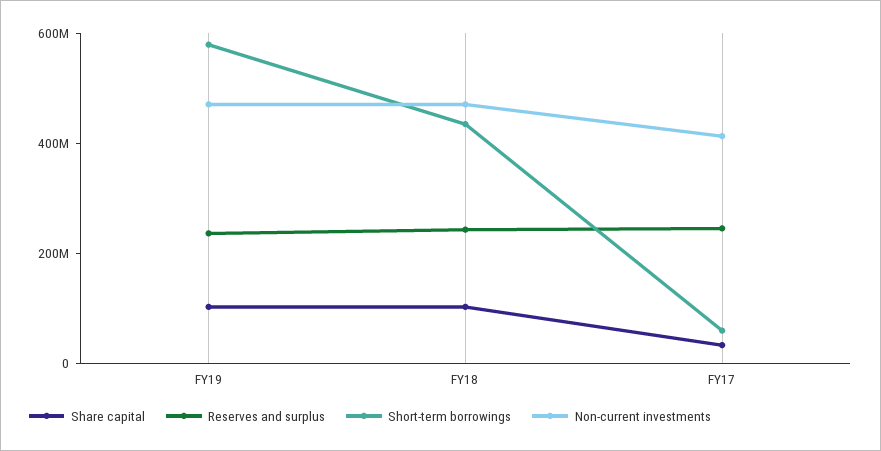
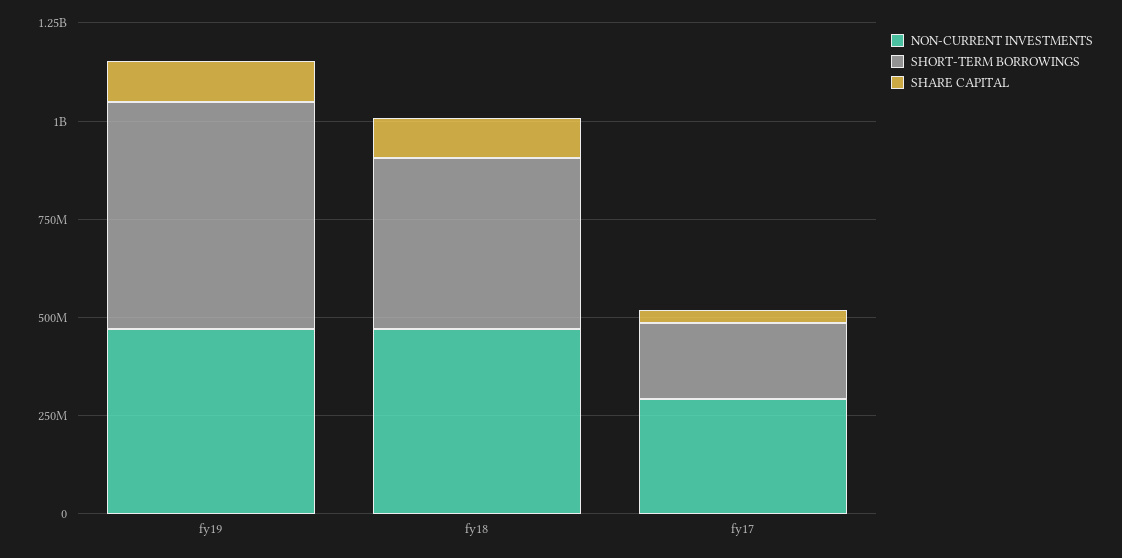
  {
    "Share capital": {
      "FY19": 100000000,
      "FY18": 100000000,
      "FY17": 50000000
    },
-   "Reserves and surplus": {
-     "FY19": 250000000,
-     "FY18": 250000000,
-     "FY17": 250000000
-   },
    "Short-term borrowings": {
      "FY19": 600000000,
      "FY18": 450000000,
-     "FY17": 50000000
+     "FY17": 200000000
    },
    "Non-current investments": {
      "FY19": 450000000,
      "FY18": 450000000,
-     "FY17": 400000000
+     "FY17": 300000000
    }
  }

